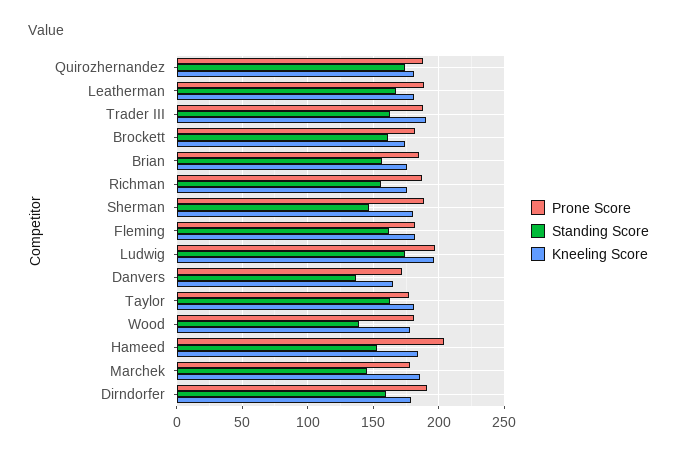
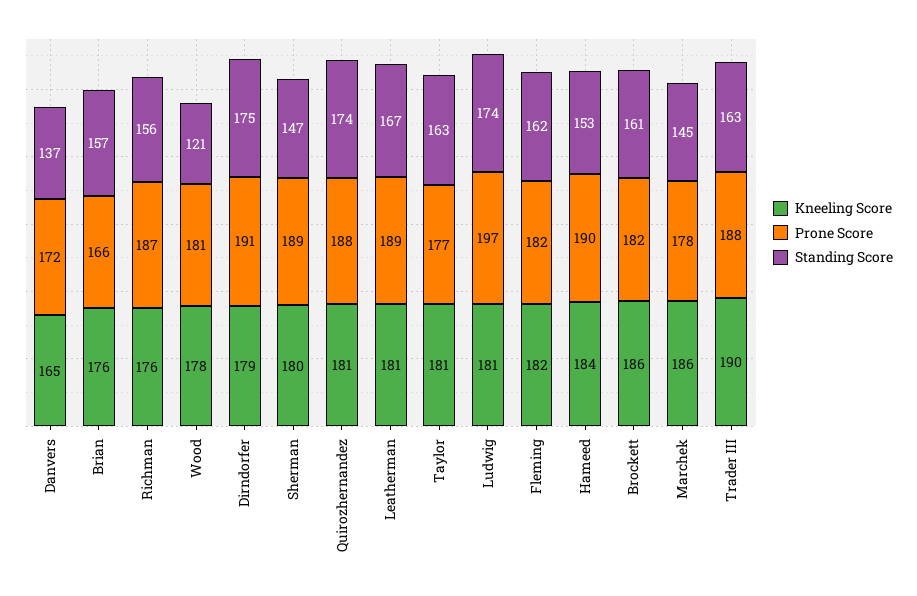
  {
    "Prone Score": {
      "Quirozhernandez": 188,
      "Leatherman": 189,
      "Trader III": 188,
      "Brockett": 182,
-     "Brian": 185,
+     "Brian": 166,
      "Richman": 187,
      "Sherman": 189,
      "Fleming": 182,
      "Ludwig": 197,
      "Danvers": 172,
      "Taylor": 177,
      "Wood": 181,
-     "Hameed": 205,
+     "Hameed": 190,
      "Marchek": 178,
      "Dirndorfer": 191
    },
    "Standing Score": {
      "Quirozhernandez": 174,
      "Leatherman": 167,
      "Trader III": 163,
      "Brockett": 161,
      "Brian": 157,
      "Richman": 156,
      "Sherman": 147,
      "Fleming": 162,
      "Ludwig": 174,
      "Danvers": 137,
      "Taylor": 163,
-     "Wood": 140,
+     "Wood": 121,
      "Hameed": 153,
      "Marchek": 145,
-     "Dirndorfer": 160
+     "Dirndorfer": 175
    },
    "Kneeling Score": {
      "Quirozhernandez": 181,
      "Leatherman": 181,
      "Trader III": 190,
-     "Brockett": 175,
+     "Brockett": 186,
      "Brian": 176,
      "Richman": 176,
      "Sherman": 180,
      "Fleming": 182,
-     "Ludwig": 195,
+     "Ludwig": 181,
      "Danvers": 165,
      "Taylor": 181,
      "Wood": 178,
      "Hameed": 184,
      "Marchek": 186,
      "Dirndorfer": 179
    }
  }

